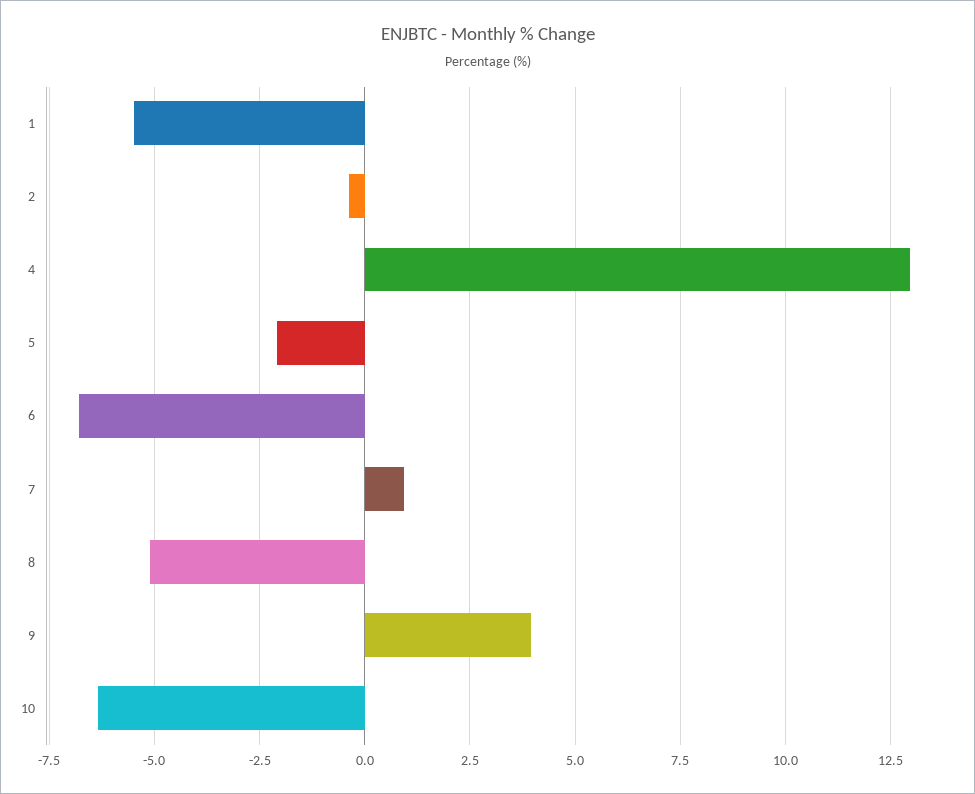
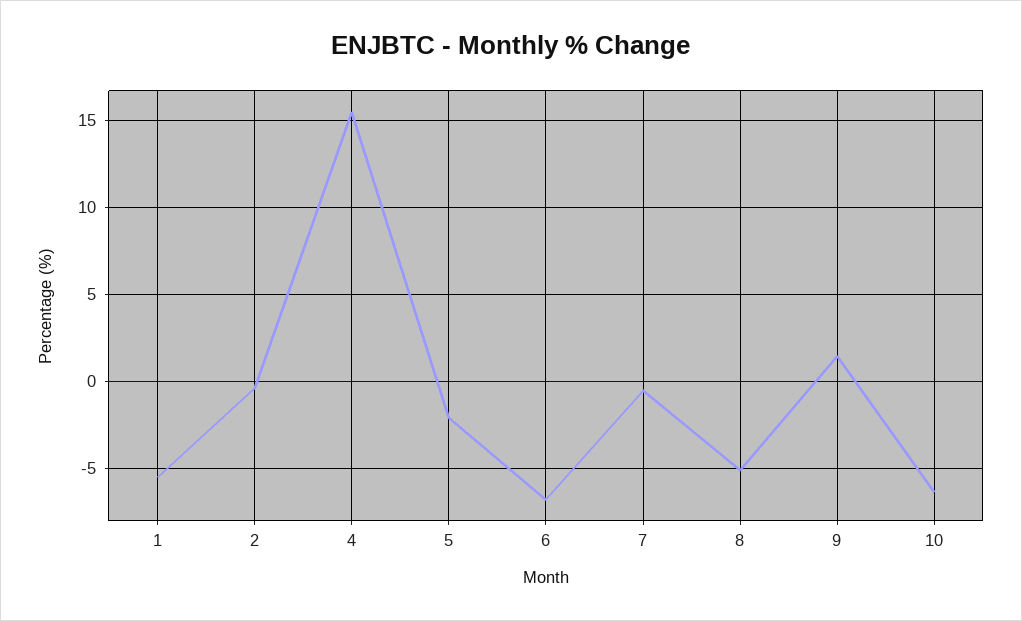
  {
    "1": -5.5,
    "2": -0.5,
-   "4": 13,
+   "4": 15.5,
    "5": -2,
    "6": -6.75,
-   "7": 1,
+   "7": -0.5,
    "8": -5,
-   "9": 4,
+   "9": 1.5,
    "10": -6.25
  }

